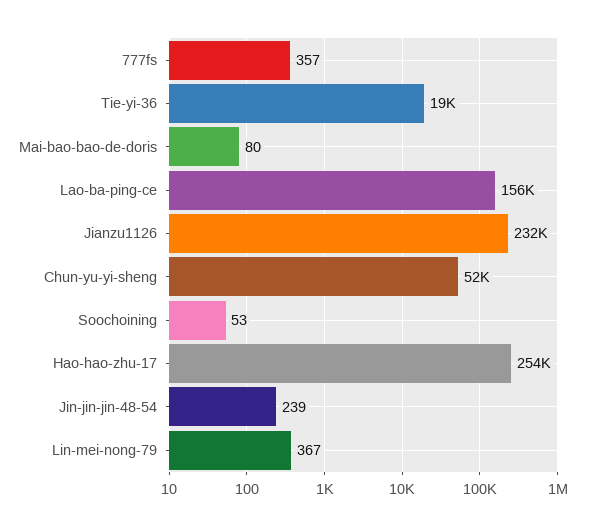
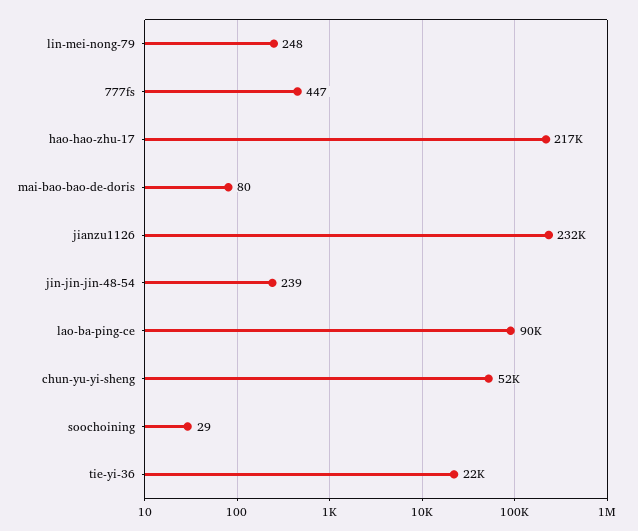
  {
-   "777fs": 357,
+   "777fs": 447,
-   "Tie-yi-36": 19000,
+   "Tie-yi-36": 22000,
    "Mai-bao-bao-de-doris": 80,
-   "Lao-ba-ping-ce": 156000,
+   "Lao-ba-ping-ce": 90000,
    "Jianzu1126": 232000,
    "Chun-yu-yi-sheng": 52000,
-   "Soochoining": 53,
+   "Soochoining": 29,
-   "Hao-hao-zhu-17": 254000,
+   "Hao-hao-zhu-17": 217000,
    "Jin-jin-jin-48-54": 239,
-   "Lin-mei-nong-79": 367
+   "Lin-mei-nong-79": 248
  }

